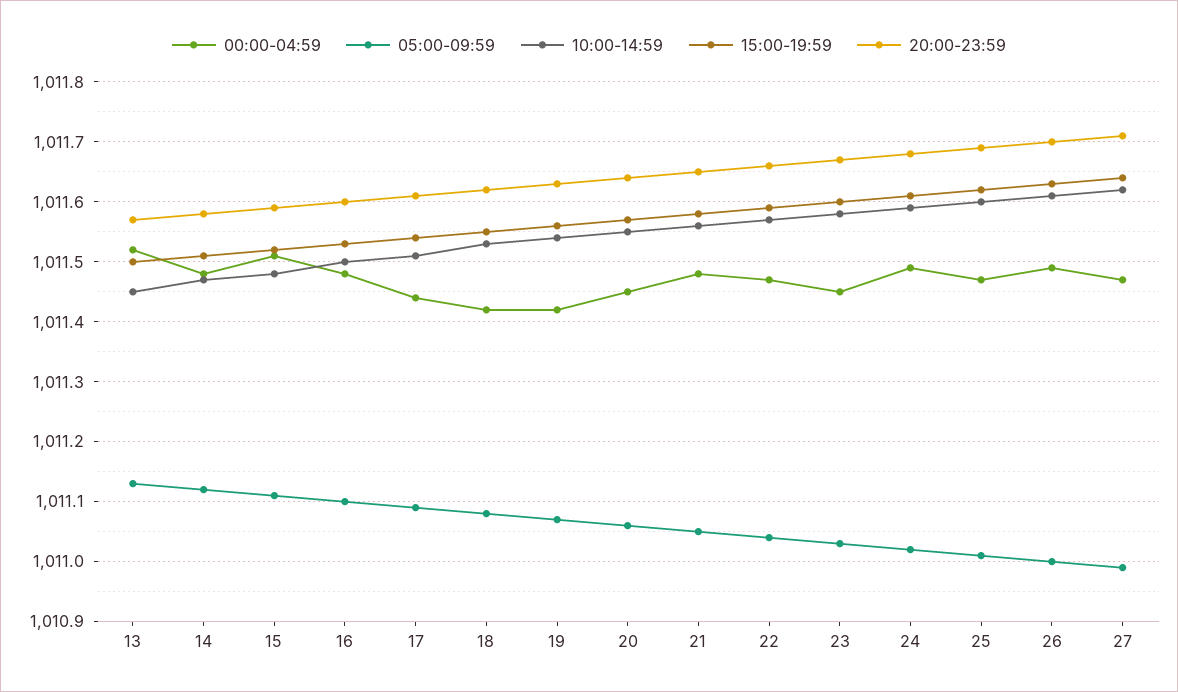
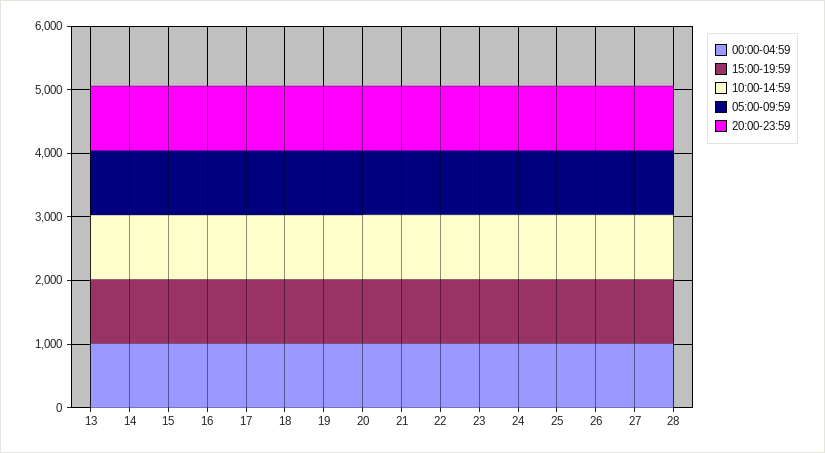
  {
    "00:00-04:59": {
      "13": 1011.5,
      "14": 1011.5,
      "15": 1011.5,
      "16": 1011.5,
      "17": 1011.45,
      "18": 1011.4,
      "19": 1011.4,
      "20": 1011.45,
      "21": 1011.5,
      "22": 1011.45,
      "23": 1011.45,
      "24": 1011.5,
      "25": 1011.45,
      "26": 1011.5,
-     "27": 1011.45
+     "27": 1011.45,
+     "28": 1000
    },
    "05:00-09:59": {
      "13": 1011.15,
      "14": 1011.1,
      "15": 1011.1,
      "16": 1011.1,
      "17": 1011.1,
      "18": 1011.1,
      "19": 1011.05,
      "20": 1011.05,
      "21": 1011.05,
      "22": 1011.05,
      "23": 1011.05,
      "24": 1011,
      "25": 1011,
      "26": 1011,
-     "27": 1011
+     "27": 1011,
+     "28": 1000
    },
    "10:00-14:59": {
      "13": 1011.45,
      "14": 1011.45,
      "15": 1011.5,
      "16": 1011.5,
      "17": 1011.5,
      "18": 1011.55,
      "19": 1011.55,
      "20": 1011.55,
      "21": 1011.55,
      "22": 1011.55,
      "23": 1011.6,
      "24": 1011.6,
      "25": 1011.6,
      "26": 1011.6,
-     "27": 1011.6
+     "27": 1011.6,
+     "28": 1000
    },
    "15:00-19:59": {
      "13": 1011.5,
      "14": 1011.5,
      "15": 1011.5,
      "16": 1011.55,
      "17": 1011.55,
      "18": 1011.55,
      "19": 1011.55,
      "20": 1011.55,
      "21": 1011.6,
      "22": 1011.6,
      "23": 1011.6,
      "24": 1011.6,
      "25": 1011.6,
      "26": 1011.65,
-     "27": 1011.65
+     "27": 1011.65,
+     "28": 1000
    },
    "20:00-23:59": {
      "13": 1011.55,
      "14": 1011.6,
      "15": 1011.6,
      "16": 1011.6,
      "17": 1011.6,
      "18": 1011.6,
      "19": 1011.65,
      "20": 1011.65,
      "21": 1011.65,
      "22": 1011.65,
      "23": 1011.65,
      "24": 1011.7,
      "25": 1011.7,
      "26": 1011.7,
-     "27": 1011.7
+     "27": 1011.7,
+     "28": 1000
    }
  }

